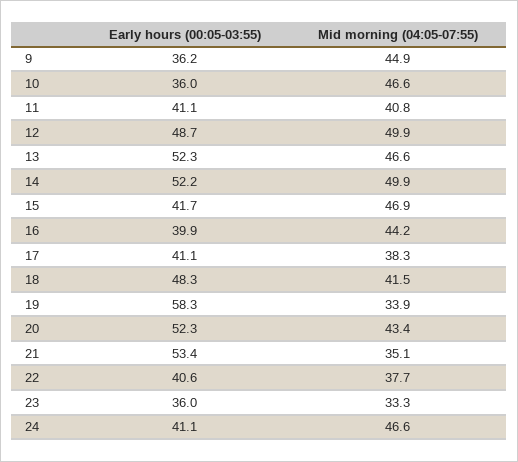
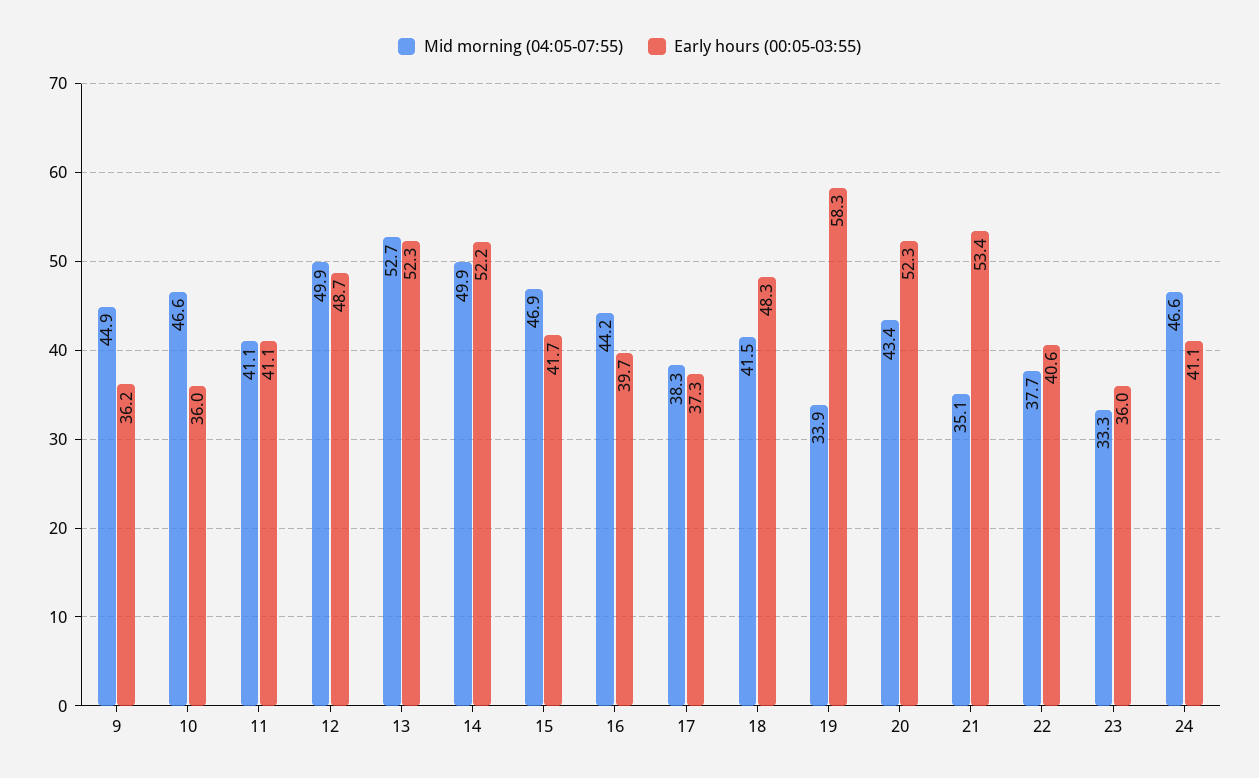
  {
    "Early hours (00:05-03:55)": {
      "9": 36.2,
      "10": 36,
      "11": 41.1,
      "12": 48.7,
      "13": 52.3,
      "14": 52.2,
      "15": 41.7,
-     "16": 39.9,
+     "16": 39.7,
-     "17": 41.1,
+     "17": 37.3,
      "18": 48.3,
      "19": 58.3,
      "20": 52.3,
      "21": 53.4,
      "22": 40.6,
      "23": 36,
      "24": 41.1
    },
    "Mid morning (04:05-07:55)": {
      "9": 44.9,
      "10": 46.6,
-     "11": 40.8,
+     "11": 41.1,
      "12": 49.9,
-     "13": 46.6,
+     "13": 52.7,
      "14": 49.9,
      "15": 46.9,
      "16": 44.2,
      "17": 38.3,
      "18": 41.5,
      "19": 33.9,
      "20": 43.4,
      "21": 35.1,
      "22": 37.7,
      "23": 33.3,
      "24": 46.6
    }
  }

